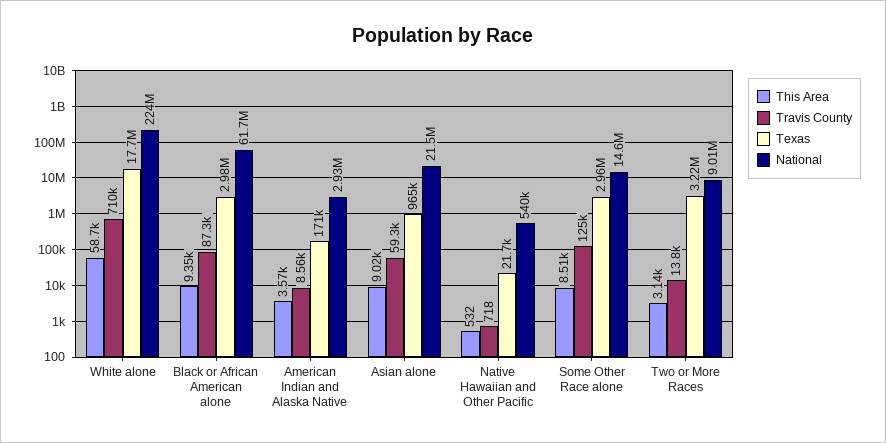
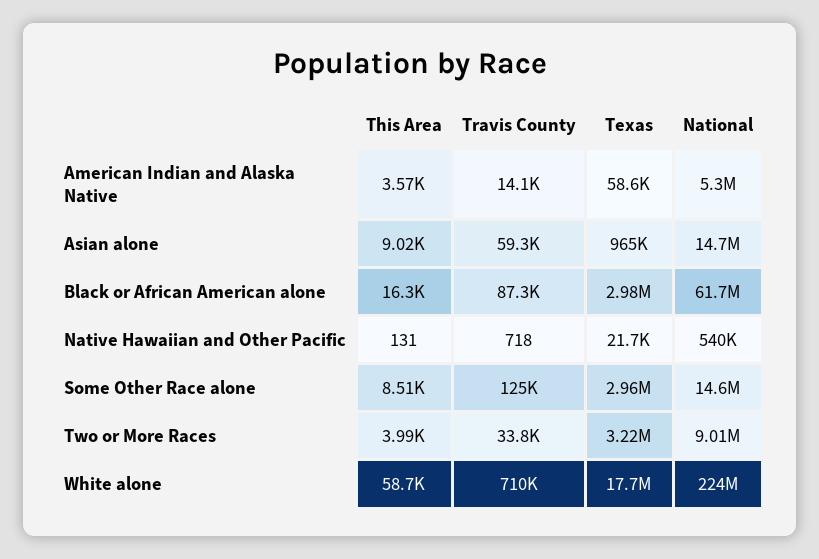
  {
    "This Area": {
      "White alone": 58700,
-     "Black or African American alone": 9350,
+     "Black or African American alone": 16300,
      "American Indian and Alaska Native": 3570,
      "Asian alone": 9020,
-     "Native Hawaiian and Other Pacific": 532,
+     "Native Hawaiian and Other Pacific": 131,
      "Some Other Race alone": 8510,
-     "Two or More Races": 3140
+     "Two or More Races": 3990
    },
    "Travis County": {
      "White alone": 710000,
      "Black or African American alone": 87300,
-     "American Indian and Alaska Native": 8560,
+     "American Indian and Alaska Native": 14100,
      "Asian alone": 59300,
      "Native Hawaiian and Other Pacific": 718,
      "Some Other Race alone": 125000,
-     "Two or More Races": 13800
+     "Two or More Races": 33800
    },
    "Texas": {
      "White alone": 17700000,
      "Black or African American alone": 2980000,
-     "American Indian and Alaska Native": 171000,
+     "American Indian and Alaska Native": 58600,
      "Asian alone": 965000,
      "Native Hawaiian and Other Pacific": 21700,
      "Some Other Race alone": 2960000,
      "Two or More Races": 3220000
    },
    "National": {
      "White alone": 224000000,
      "Black or African American alone": 61700000,
-     "American Indian and Alaska Native": 2930000,
+     "American Indian and Alaska Native": 5300000,
-     "Asian alone": 21500000,
+     "Asian alone": 14700000,
      "Native Hawaiian and Other Pacific": 540000,
      "Some Other Race alone": 14600000,
      "Two or More Races": 9010000
    }
  }

